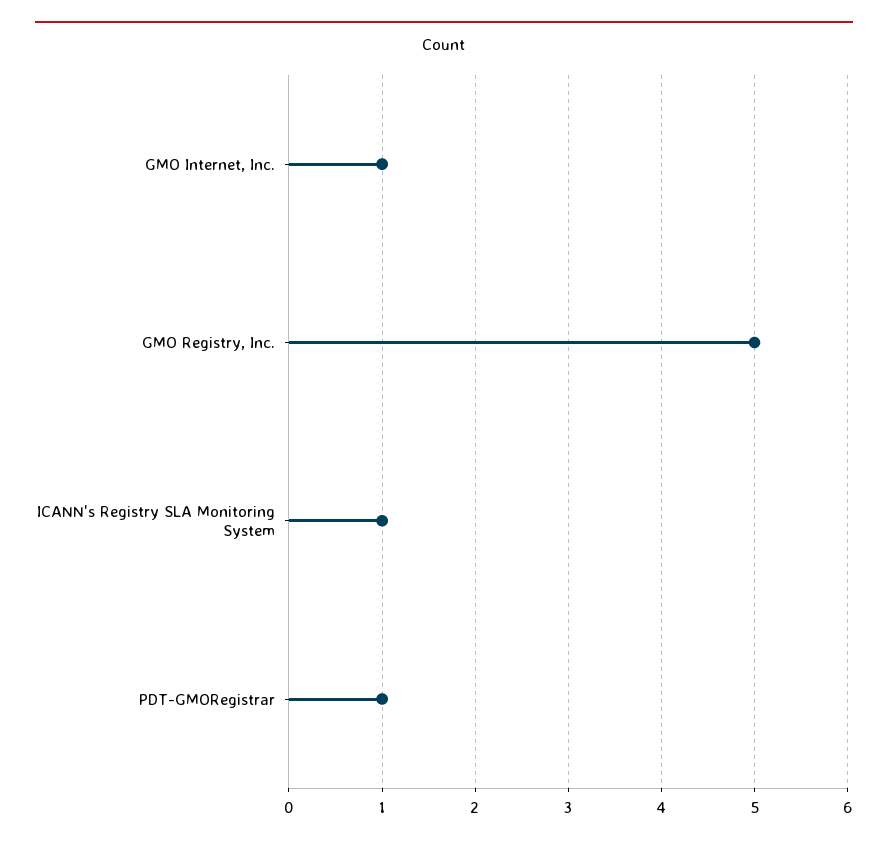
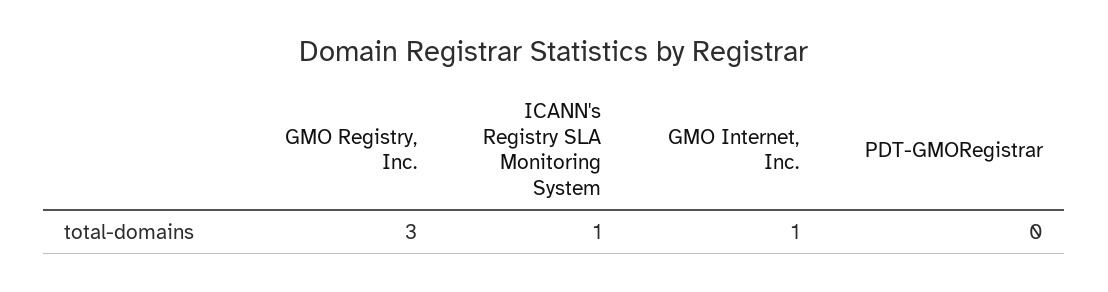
  {
    "GMO Internet, Inc.": 1,
-   "GMO Registry, Inc.": 5,
+   "GMO Registry, Inc.": 3,
    "ICANN's Registry SLA Monitoring System": 1,
-   "PDT-GMORegistrar": 1
+   "PDT-GMORegistrar": 0
  }

